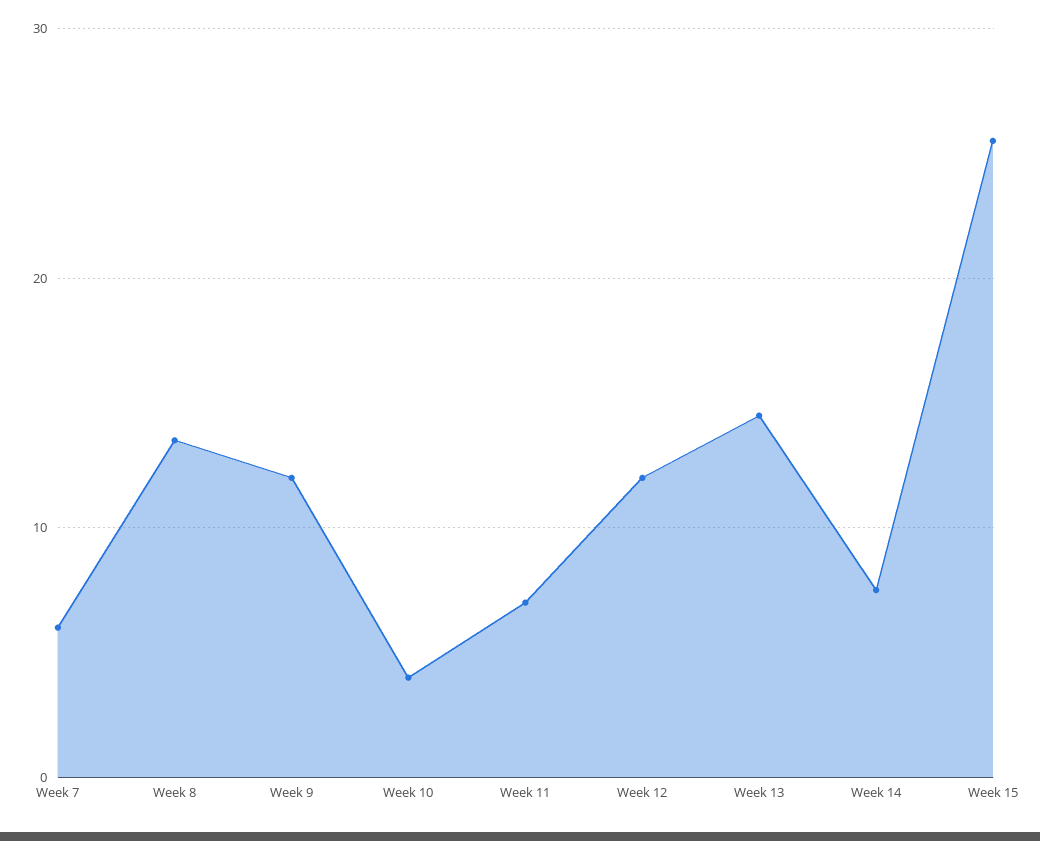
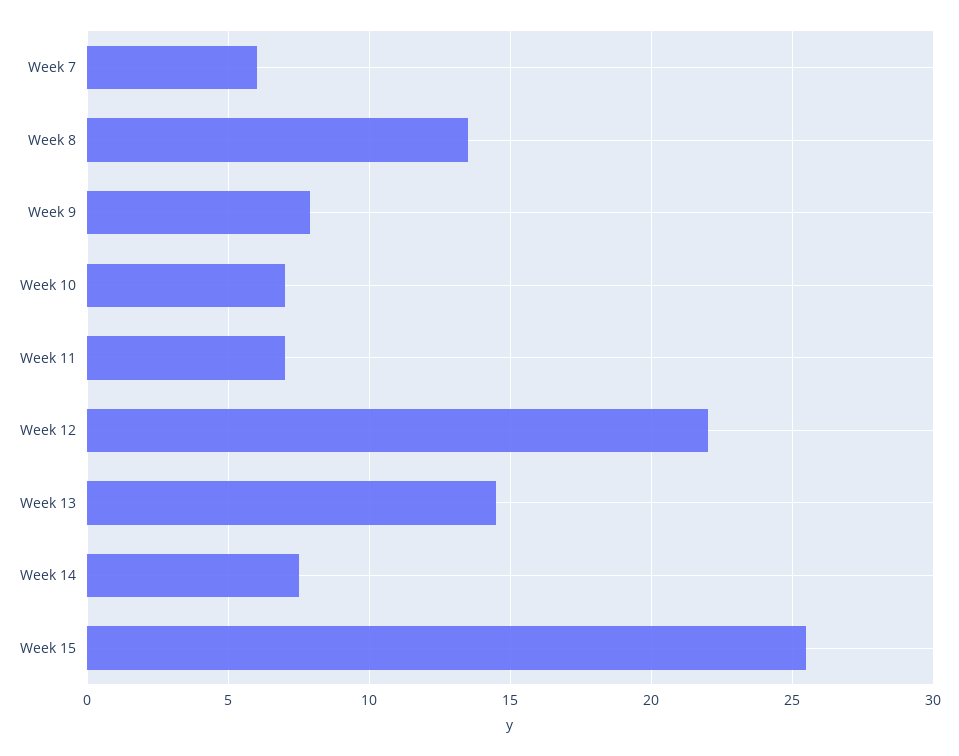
  {
    "Week 7": 6,
    "Week 8": 13.5,
-   "Week 9": 12,
+   "Week 9": 8,
-   "Week 10": 4,
+   "Week 10": 7,
    "Week 11": 7,
-   "Week 12": 12,
+   "Week 12": 22,
    "Week 13": 14.5,
    "Week 14": 7.5,
    "Week 15": 25.5
  }

